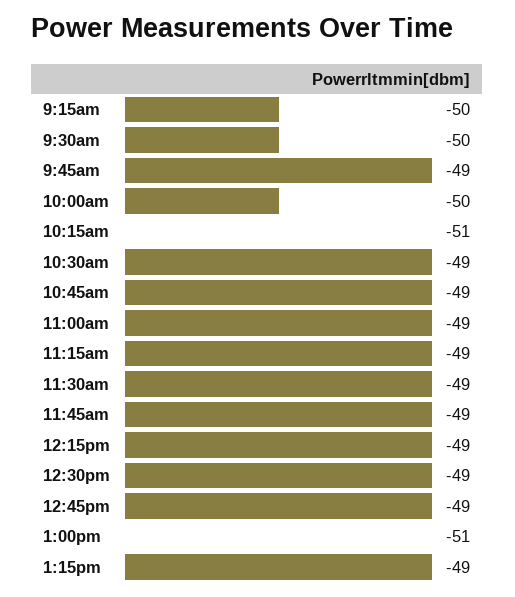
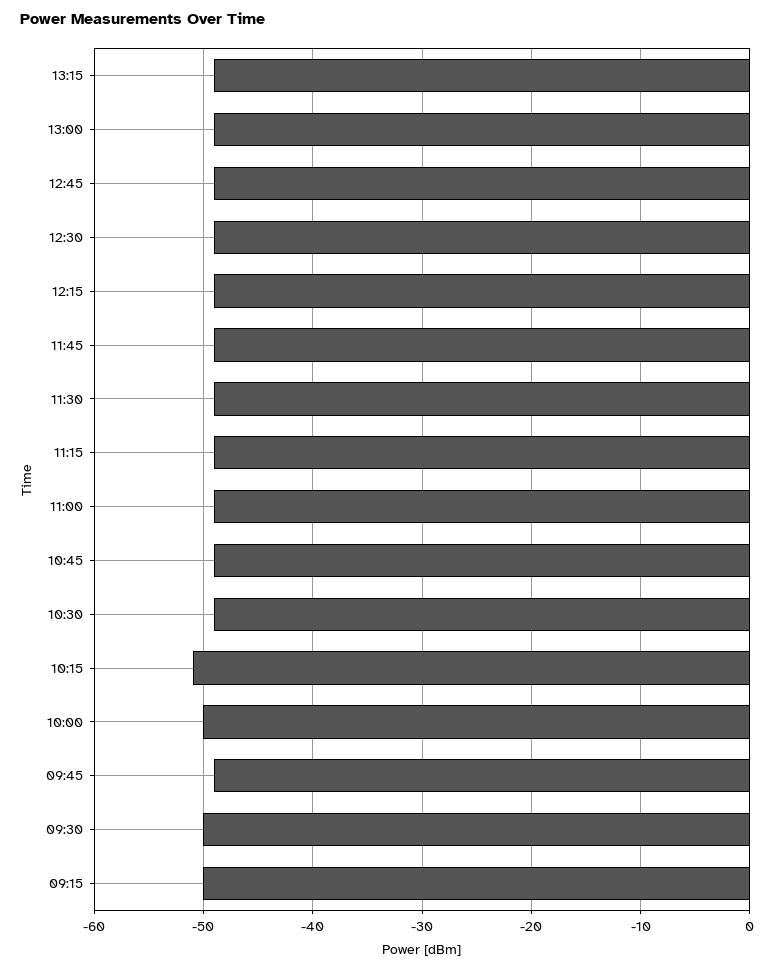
  {
    "9:15am": -50,
    "9:30am": -50,
    "9:45am": -49,
    "10:00am": -50,
    "10:15am": -51,
    "10:30am": -49,
    "10:45am": -49,
    "11:00am": -49,
    "11:15am": -49,
    "11:30am": -49,
    "11:45am": -49,
    "12:15pm": -49,
    "12:30pm": -49,
    "12:45pm": -49,
-   "1:00pm": -51,
+   "1:00pm": -49,
    "1:15pm": -49
  }

